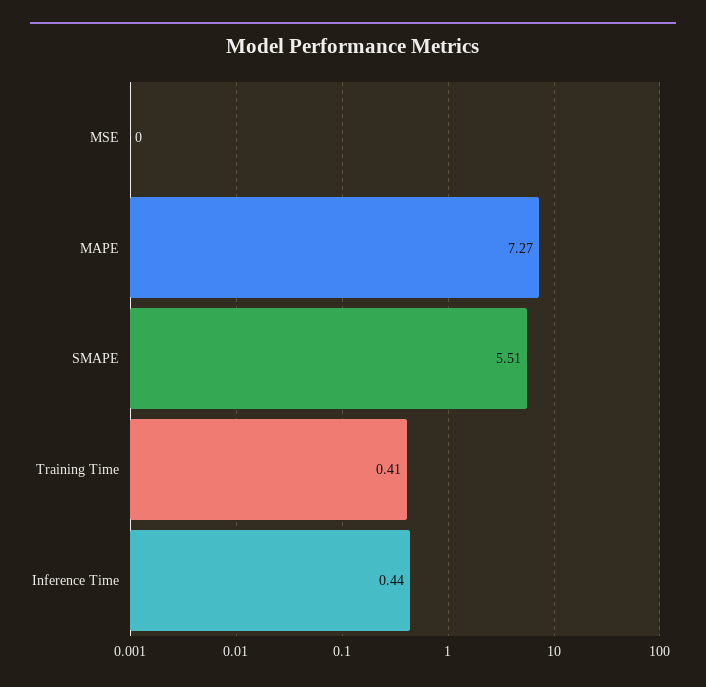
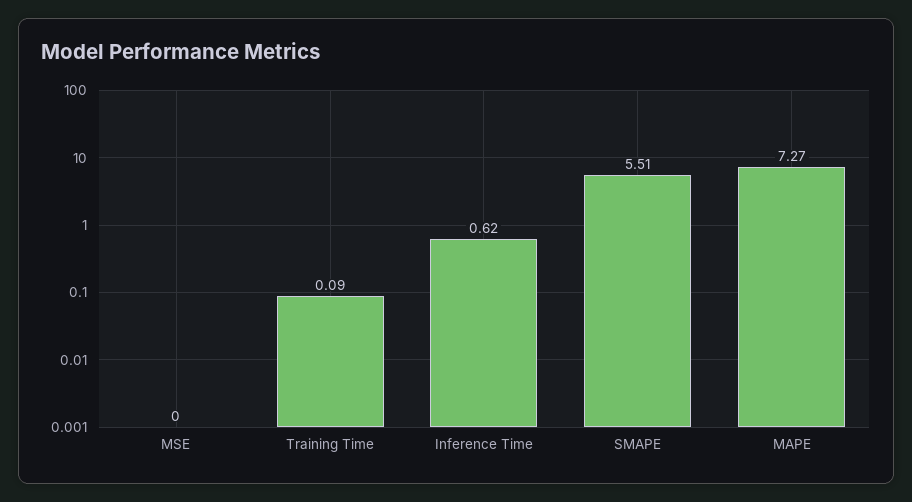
  {
    "MSE": 0,
    "MAPE": 7.27,
    "SMAPE": 5.51,
-   "Training Time": 0.41,
+   "Training Time": 0.09,
-   "Inference Time": 0.44
+   "Inference Time": 0.62
  }

